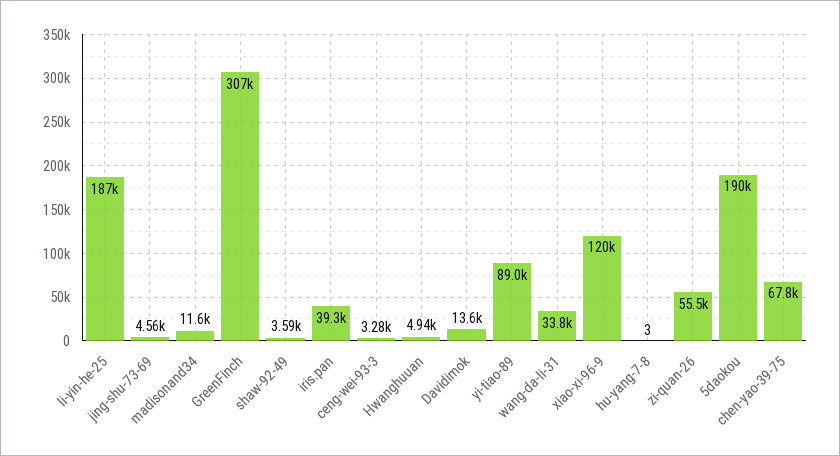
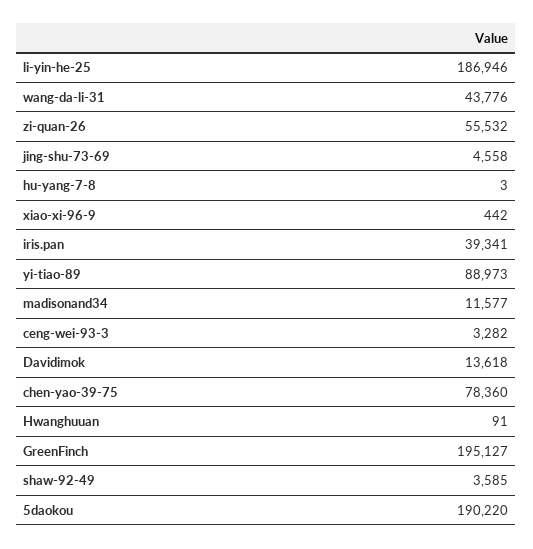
  {
    "li-yin-he-25": 186946,
    "jing-shu-73-69": 4558,
    "madisonand34": 11577,
-   "GreenFinch": 307000,
+   "GreenFinch": 195127,
    "shaw-92-49": 3585,
    "iris.pan": 39341,
    "ceng-wei-93-3": 3282,
-   "Hwanghuuan": 4940,
+   "Hwanghuuan": 91,
    "Davidimok": 13618,
    "yi-tiao-89": 88973,
-   "wang-da-li-31": 33800,
+   "wang-da-li-31": 43776,
-   "xiao-xi-96-9": 120000,
+   "xiao-xi-96-9": 442,
    "hu-yang-7-8": 3,
    "zi-quan-26": 55532,
    "5daokou": 190220,
-   "chen-yao-39-75": 67800
+   "chen-yao-39-75": 78360
  }

